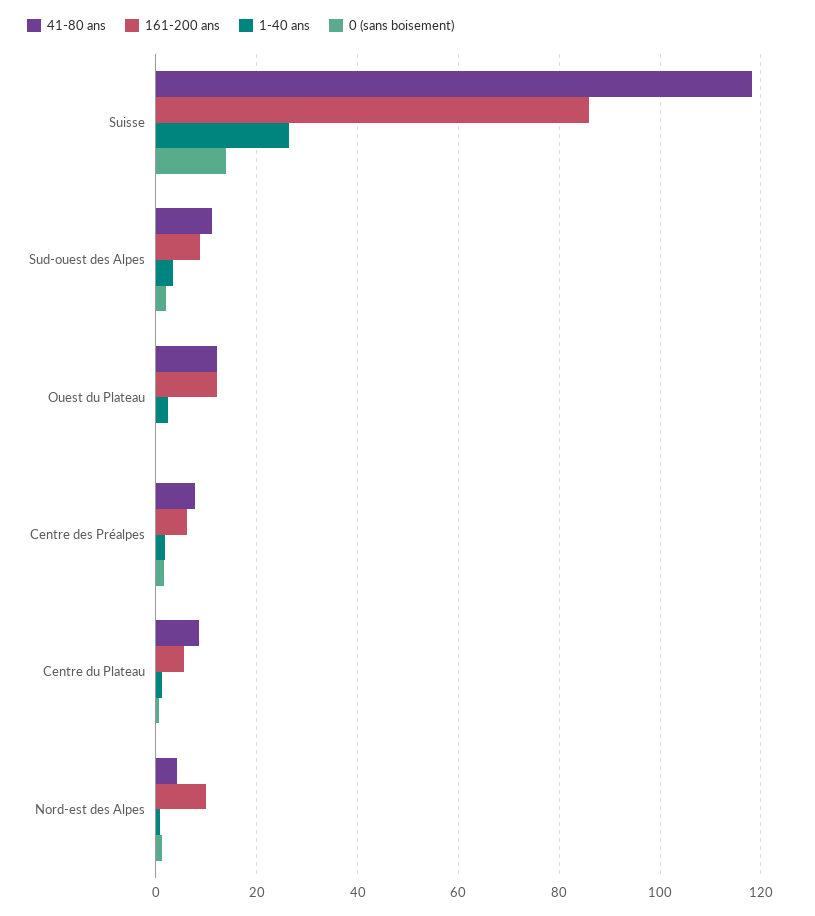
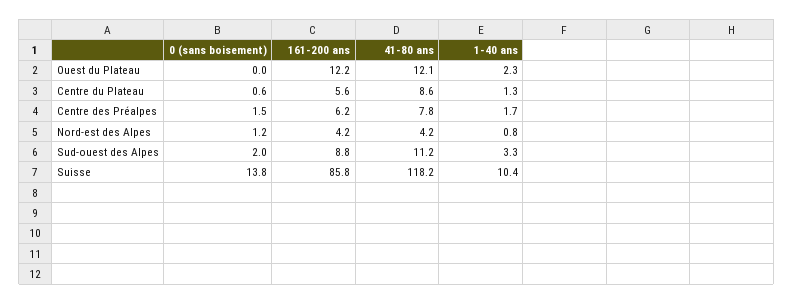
  {
    "41-80 ans": {
      "Suisse": 118.2,
      "Sud-ouest des Alpes": 11.2,
      "Ouest du Plateau": 12.1,
      "Centre des Préalpes": 7.8,
      "Centre du Plateau": 8.6,
      "Nord-est des Alpes": 4.2
    },
    "161-200 ans": {
      "Suisse": 85.8,
      "Sud-ouest des Alpes": 8.8,
      "Ouest du Plateau": 12.2,
      "Centre des Préalpes": 6.2,
      "Centre du Plateau": 5.6,
-     "Nord-est des Alpes": 10
+     "Nord-est des Alpes": 4.2
    },
    "1-40 ans": {
-     "Suisse": 26,
+     "Suisse": 10.4,
      "Sud-ouest des Alpes": 3.3,
      "Ouest du Plateau": 2.3,
      "Centre des Préalpes": 1.7,
      "Centre du Plateau": 1.3,
      "Nord-est des Alpes": 0.8
    },
    "0 (sans boisement)": {
      "Suisse": 13.8,
      "Sud-ouest des Alpes": 2,
      "Ouest du Plateau": 0,
      "Centre des Préalpes": 1.5,
      "Centre du Plateau": 0.6,
      "Nord-est des Alpes": 1.2
    }
  }

